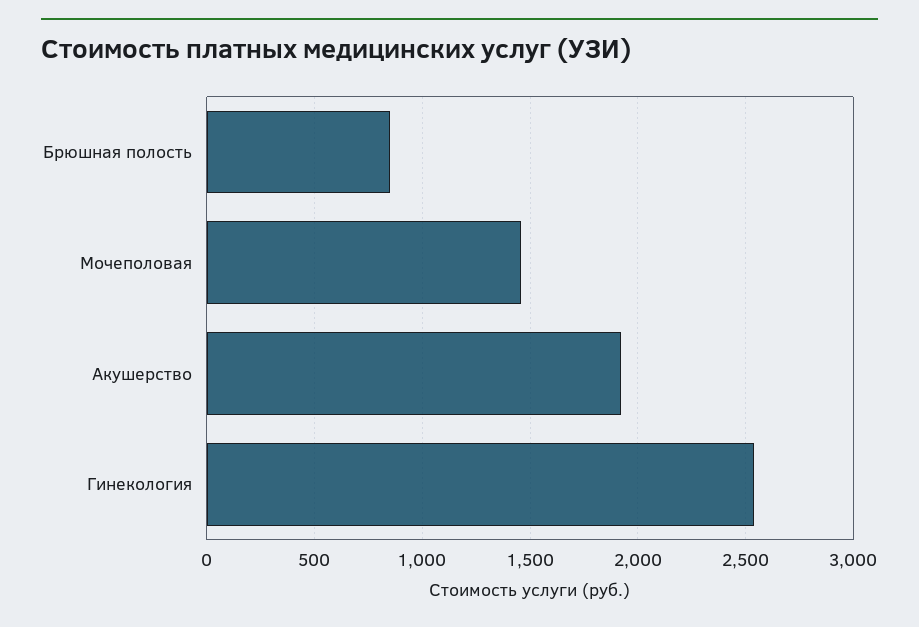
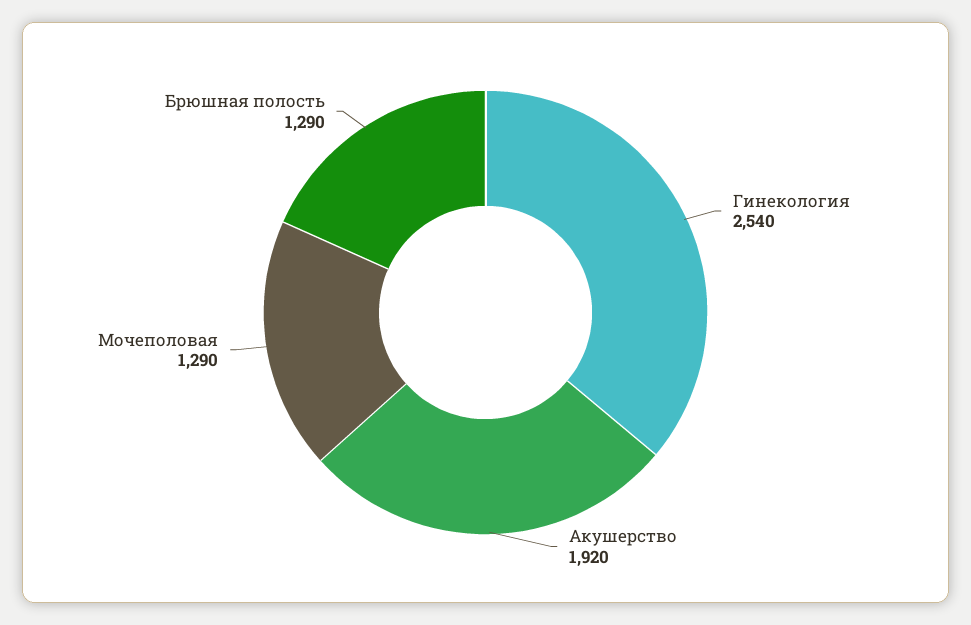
  {
-   "Брюшная полость": 850,
+   "Брюшная полость": 1290,
-   "Мочеполовая": 1450,
+   "Мочеполовая": 1290,
    "Акушерство": 1920,
    "Гинекология": 2540
  }

